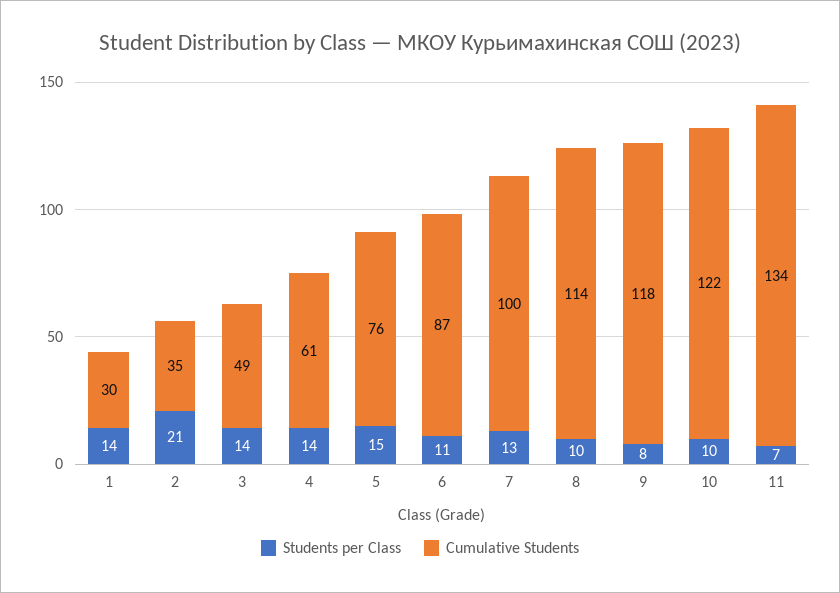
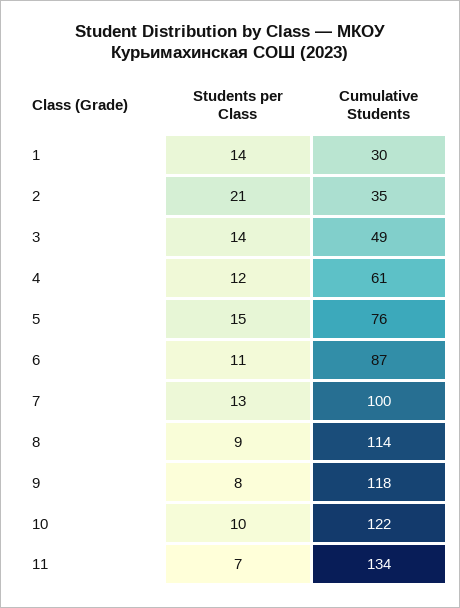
  {
    "Students per Class": {
      "1": 14,
      "2": 21,
      "3": 14,
-     "4": 14,
+     "4": 12,
      "5": 15,
      "6": 11,
      "7": 13,
-     "8": 10,
+     "8": 9,
      "9": 8,
      "10": 10,
      "11": 7
    },
    "Cumulative Students": {
      "1": 30,
      "2": 35,
      "3": 49,
      "4": 61,
      "5": 76,
      "6": 87,
      "7": 100,
      "8": 114,
      "9": 118,
      "10": 122,
      "11": 134
    }
  }

